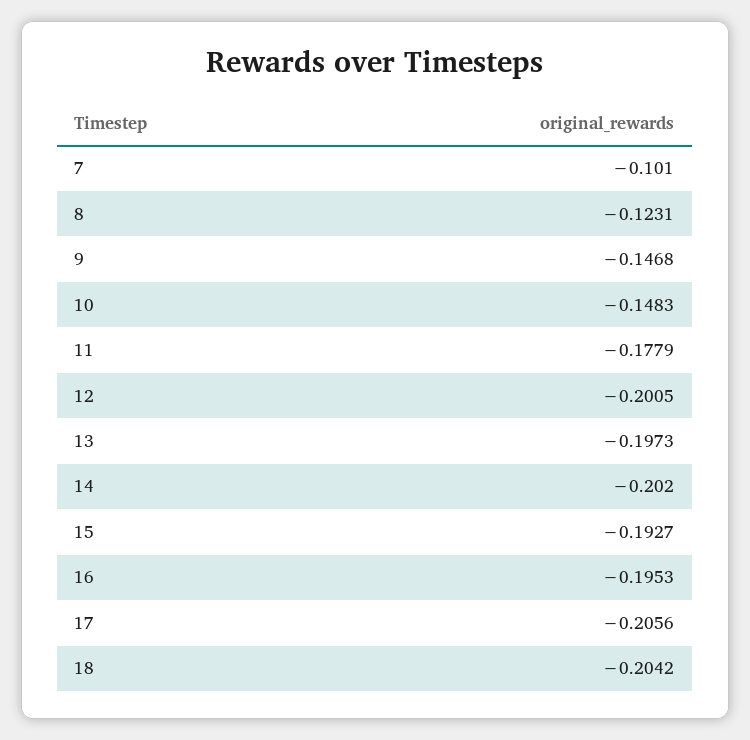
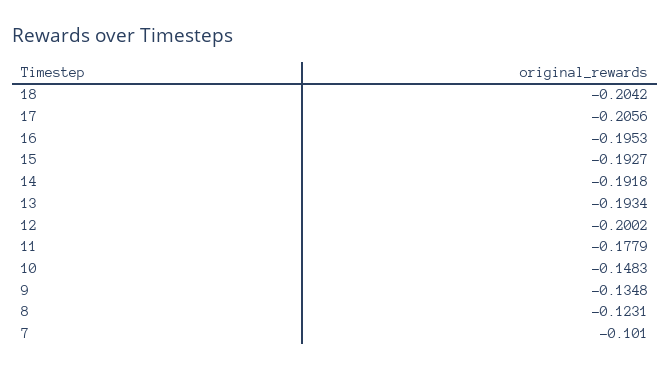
  {
    "7": -0.101,
    "8": -0.1231,
-   "9": -0.1468,
+   "9": -0.1348,
    "10": -0.1483,
    "11": -0.1779,
-   "12": -0.2005,
+   "12": -0.2002,
-   "13": -0.1973,
+   "13": -0.1934,
-   "14": -0.202,
+   "14": -0.1918,
    "15": -0.1927,
    "16": -0.1953,
    "17": -0.2056,
    "18": -0.2042
  }

